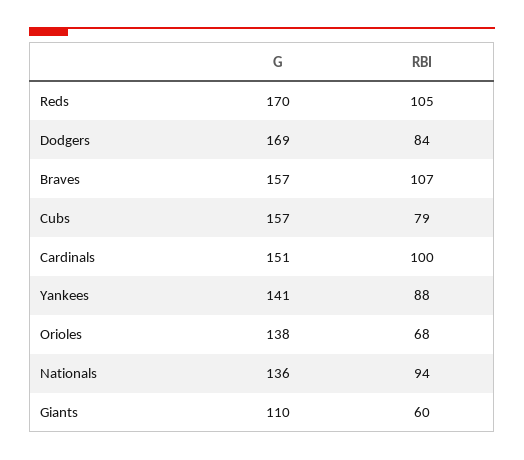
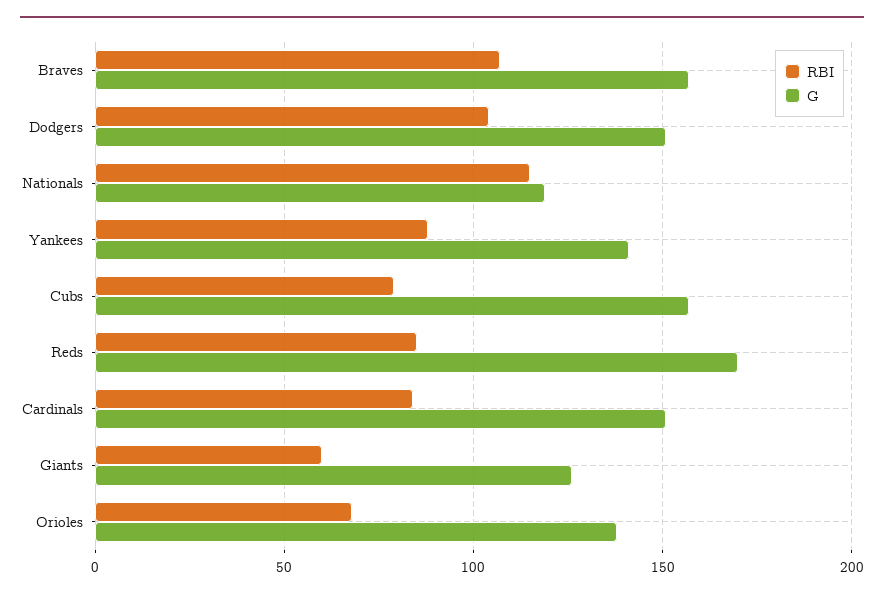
  {
    "G": {
      "Reds": 170,
-     "Dodgers": 169,
+     "Dodgers": 150,
      "Braves": 157,
      "Cubs": 157,
      "Cardinals": 151,
      "Yankees": 141,
      "Orioles": 138,
-     "Nationals": 136,
+     "Nationals": 120,
-     "Giants": 110
+     "Giants": 125
    },
    "RBI": {
-     "Reds": 105,
+     "Reds": 85,
-     "Dodgers": 84,
+     "Dodgers": 105,
      "Braves": 107,
      "Cubs": 79,
-     "Cardinals": 100,
+     "Cardinals": 85,
      "Yankees": 88,
      "Orioles": 68,
-     "Nationals": 94,
+     "Nationals": 115,
      "Giants": 60
    }
  }

